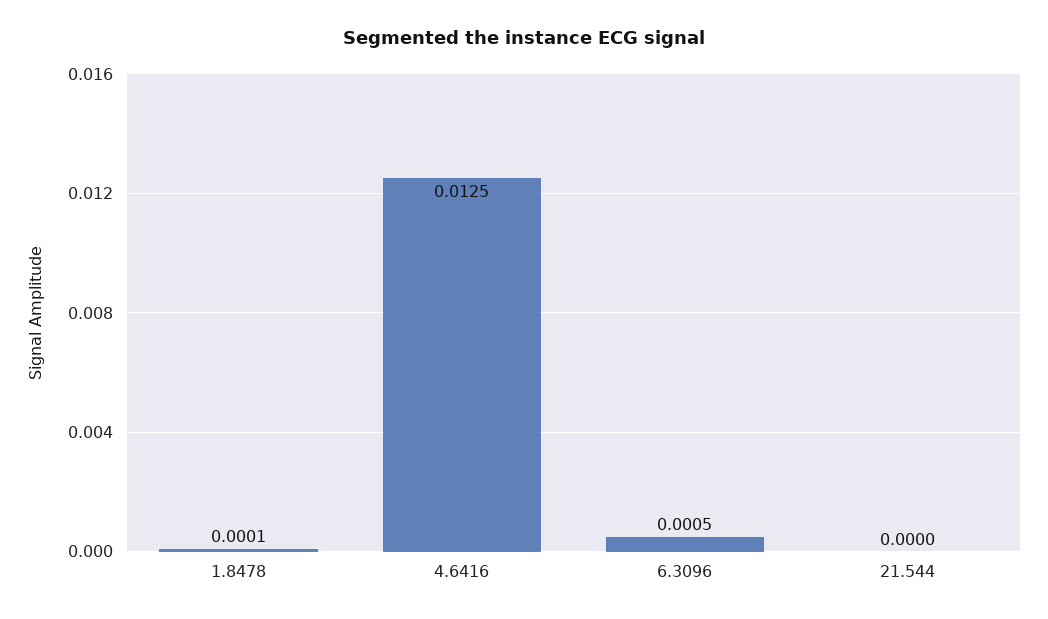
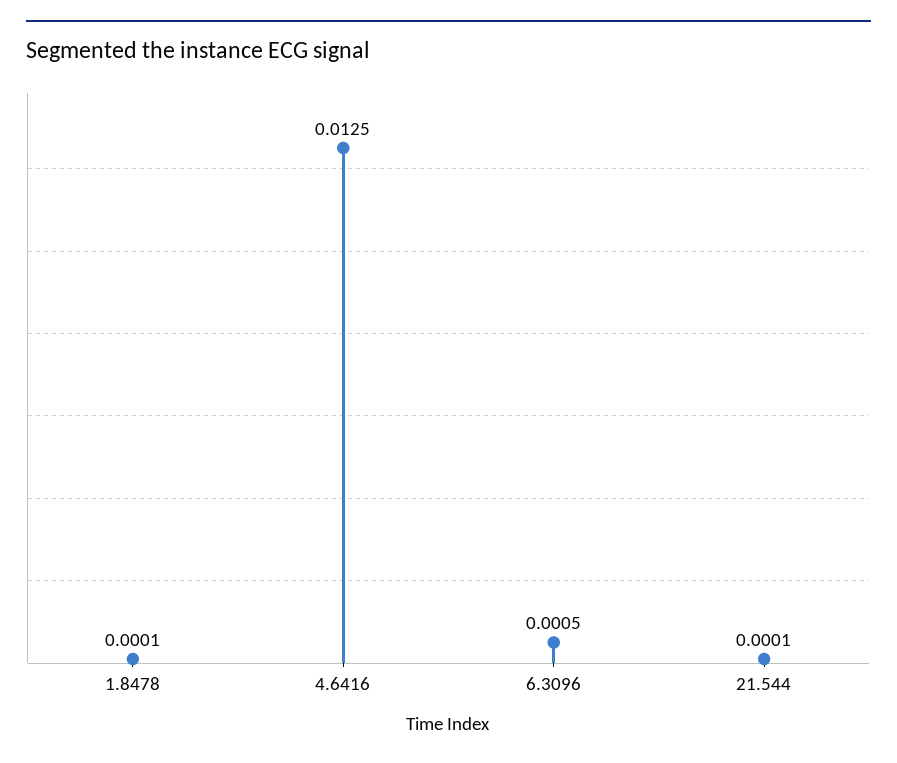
  {
    "1.8478": 0.0001,
    "4.6416": 0.0125,
    "6.3096": 0.0005,
-   "21.544": 0
+   "21.544": 0.0001
  }

